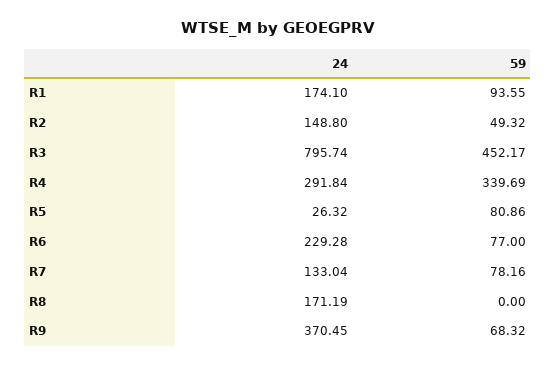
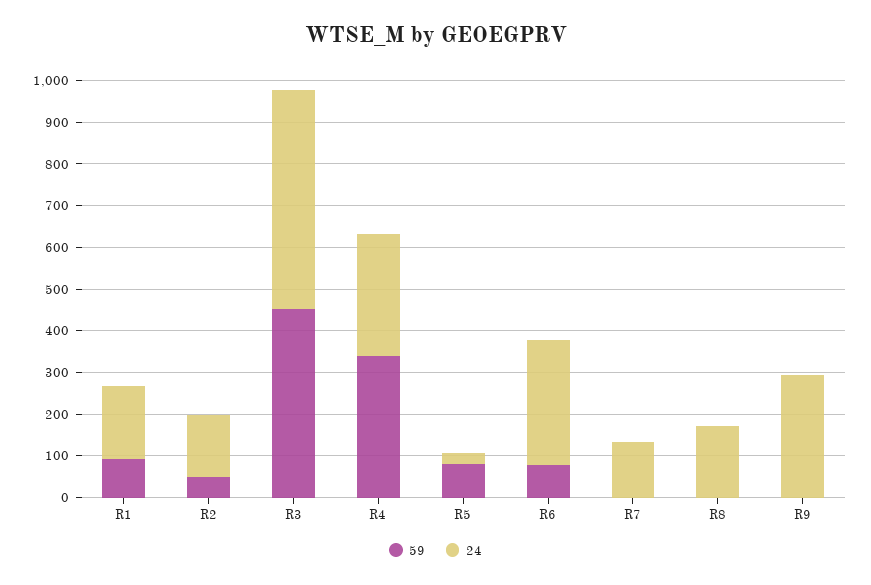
  {
    "24": {
      "R1": 174.1,
      "R2": 148.8,
-     "R3": 795.74,
+     "R3": 520,
      "R4": 291.84,
      "R5": 26.32,
-     "R6": 229.28,
+     "R6": 300,
      "R7": 133.04,
      "R8": 171.19,
-     "R9": 370.45
+     "R9": 300
    },
    "59": {
      "R1": 93.55,
      "R2": 49.32,
      "R3": 452.17,
      "R4": 339.69,
      "R5": 80.86,
      "R6": 77,
-     "R7": 78.16,
+     "R7": 0,
      "R8": 0,
-     "R9": 68.32
+     "R9": 0
    }
  }

